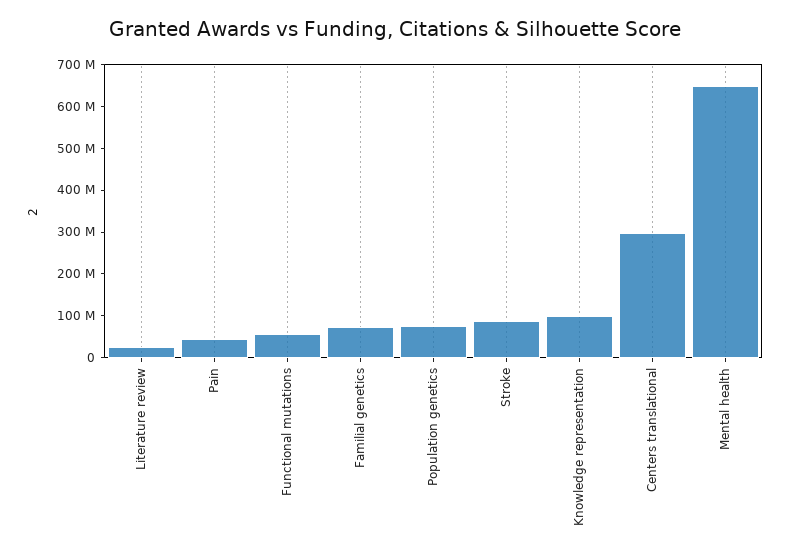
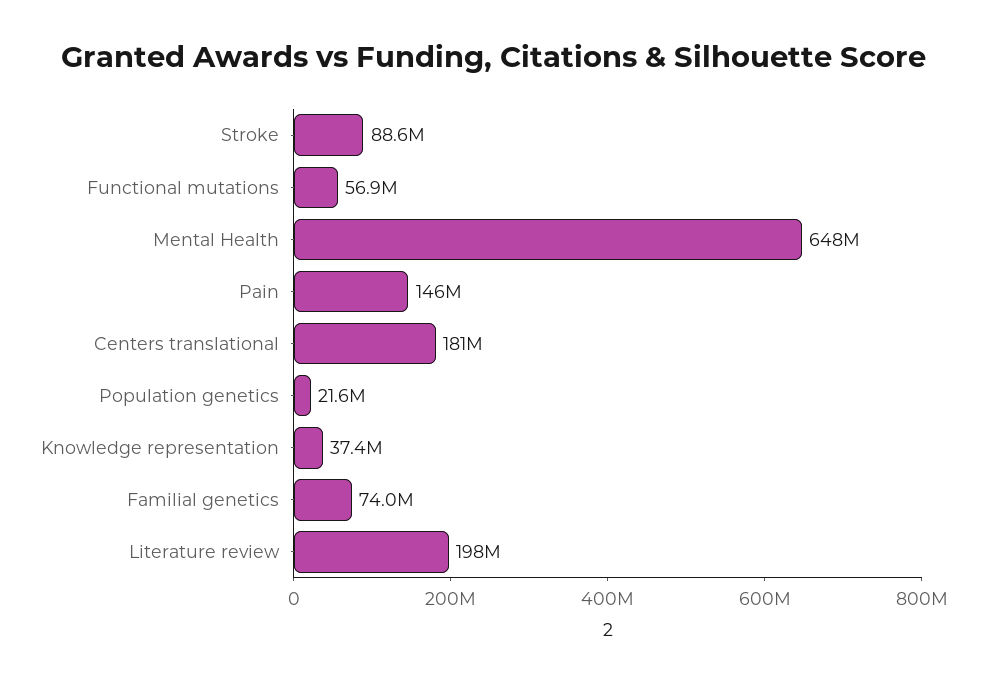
  {
-   "Literature review": 20000000,
+   "Literature review": 198000000,
-   "Pain": 40000000,
+   "Pain": 146000000,
    "Functional mutations": 56900000,
    "Familial genetics": 74000000,
-   "Population genetics": 80000000,
+   "Population genetics": 21600000,
    "Stroke": 88600000,
-   "Knowledge representation": 100000000,
+   "Knowledge representation": 37400000,
-   "Centers translational": 300000000,
+   "Centers translational": 181000000,
    "Mental health": 648000000
  }

